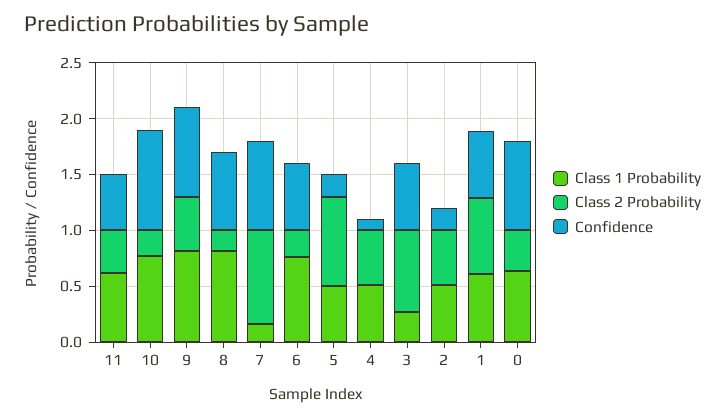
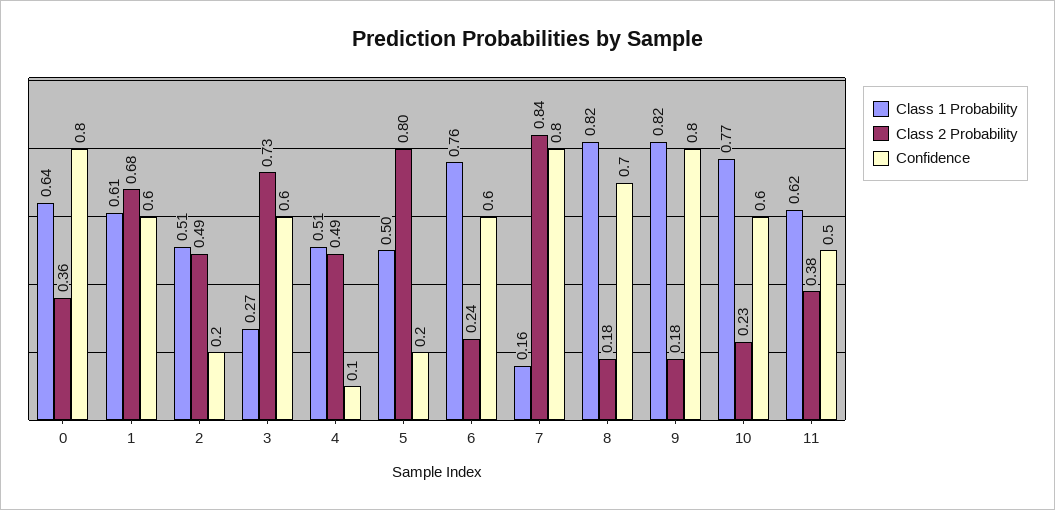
  {
    "Class 1 Probability": {
      "11": 0.62,
      "10": 0.77,
      "9": 0.82,
      "8": 0.82,
      "7": 0.16,
      "6": 0.76,
      "5": 0.5,
      "4": 0.51,
      "3": 0.27,
      "2": 0.51,
      "1": 0.61,
      "0": 0.64
    },
    "Class 2 Probability": {
      "11": 0.38,
      "10": 0.23,
-     "9": 0.5,
+     "9": 0.18,
      "8": 0.18,
      "7": 0.84,
      "6": 0.24,
      "5": 0.8,
      "4": 0.49,
      "3": 0.73,
      "2": 0.49,
      "1": 0.68,
      "0": 0.36
    },
    "Confidence": {
      "11": 0.5,
-     "10": 0.9,
+     "10": 0.6,
      "9": 0.8,
      "8": 0.7,
      "7": 0.8,
      "6": 0.6,
      "5": 0.2,
      "4": 0.1,
      "3": 0.6,
      "2": 0.2,
      "1": 0.6,
      "0": 0.8
    }
  }

